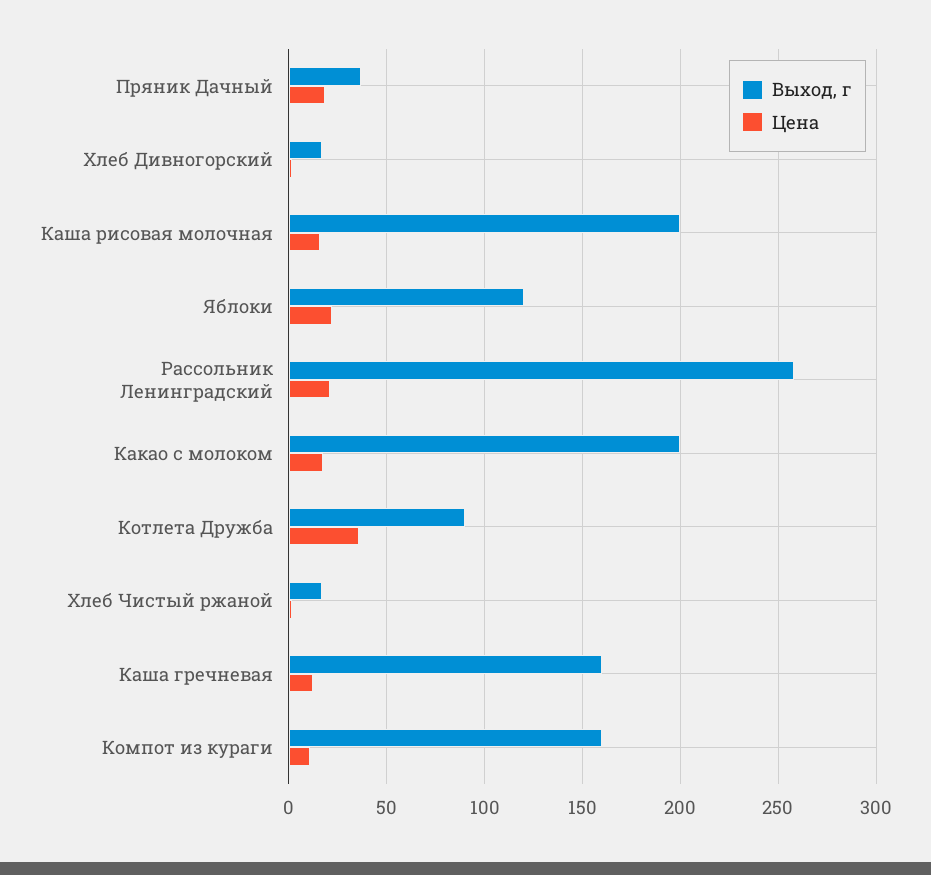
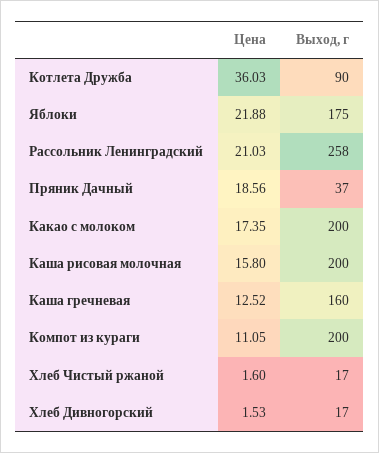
  {
    "Выход, г": {
      "Пряник Дачный": 37,
      "Хлеб Дивногорский": 17,
      "Каша рисовая молочная": 200,
-     "Яблоки": 120,
+     "Яблоки": 175,
      "Рассольник Ленинградский": 258,
      "Какао с молоком": 200,
      "Котлета Дружба": 90,
      "Хлеб Чистый ржаной": 17,
      "Каша гречневая": 160,
-     "Компот из кураги": 160
+     "Компот из кураги": 200
    },
    "Цена": {
      "Пряник Дачный": 18.56,
      "Хлеб Дивногорский": 1.53,
      "Каша рисовая молочная": 15.8,
      "Яблоки": 21.88,
      "Рассольник Ленинградский": 21.03,
      "Какао с молоком": 17.35,
      "Котлета Дружба": 36.03,
      "Хлеб Чистый ржаной": 1.6,
      "Каша гречневая": 12.52,
      "Компот из кураги": 11.05
    }
  }

